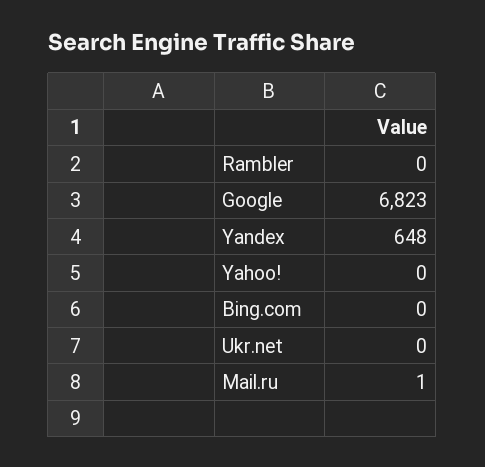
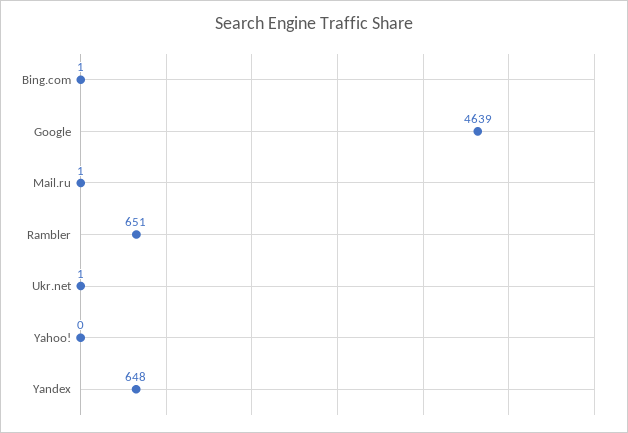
  {
-   "Rambler": 0,
+   "Rambler": 651,
-   "Google": 6823,
+   "Google": 4639,
    "Yandex": 648,
    "Yahoo!": 0,
-   "Bing.com": 0,
+   "Bing.com": 1,
-   "Ukr.net": 0,
+   "Ukr.net": 1,
    "Mail.ru": 1
  }

